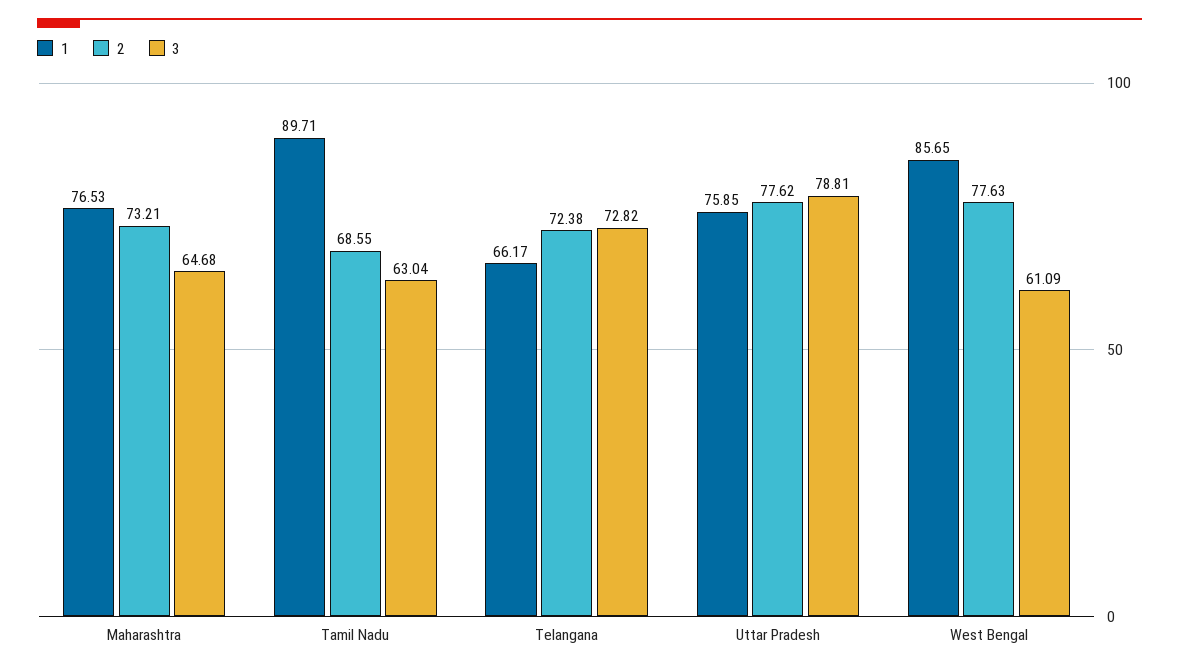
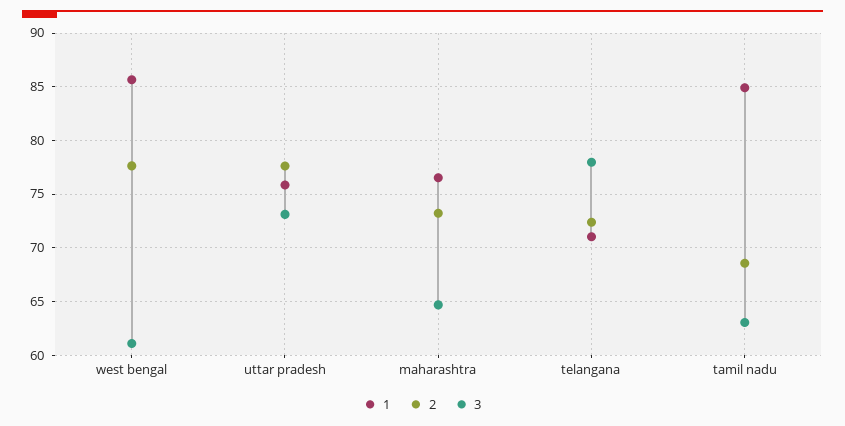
  {
    "1": {
      "Maharashtra": 76.53,
-     "Tamil Nadu": 89.71,
+     "Tamil Nadu": 85,
-     "Telangana": 66.17,
+     "Telangana": 71,
      "Uttar Pradesh": 75.85,
      "West Bengal": 85.65
    },
    "2": {
      "Maharashtra": 73.21,
      "Tamil Nadu": 68.55,
      "Telangana": 72.38,
      "Uttar Pradesh": 77.62,
      "West Bengal": 77.63
    },
    "3": {
      "Maharashtra": 64.68,
      "Tamil Nadu": 63.04,
-     "Telangana": 72.82,
+     "Telangana": 78,
-     "Uttar Pradesh": 78.81,
+     "Uttar Pradesh": 73,
      "West Bengal": 61.09
    }
  }

